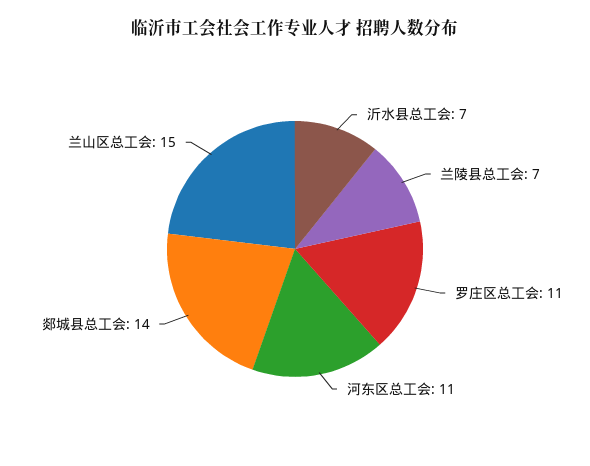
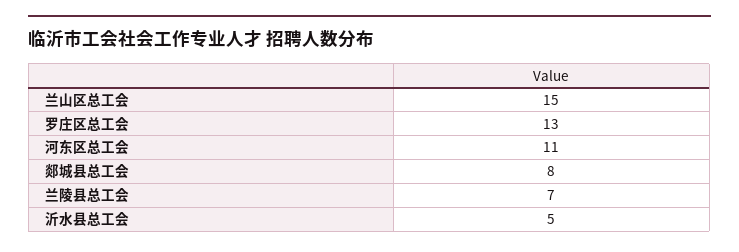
  {
-   "沂水县总工会": 7,
+   "沂水县总工会": 5,
    "兰陵县总工会": 7,
-   "罗庄区总工会": 11,
+   "罗庄区总工会": 13,
    "河东区总工会": 11,
-   "郯城县总工会": 14,
+   "郯城县总工会": 8,
    "兰山区总工会": 15
  }

